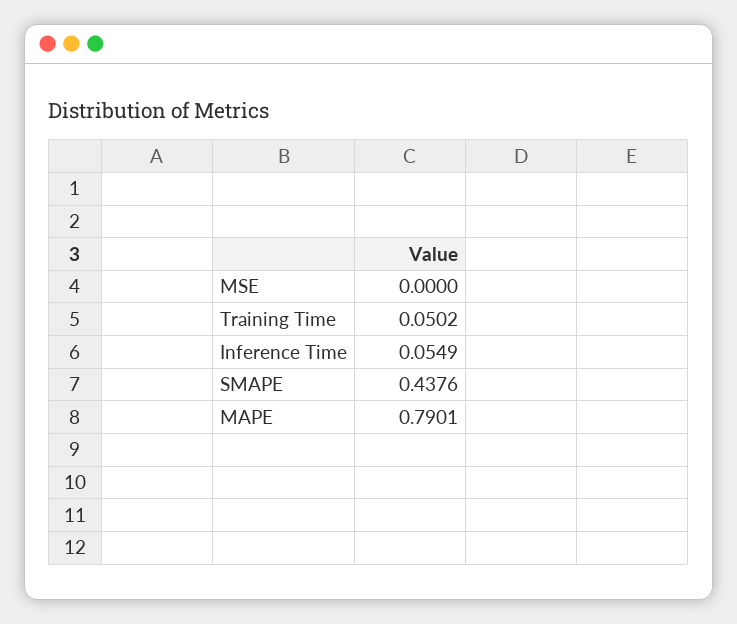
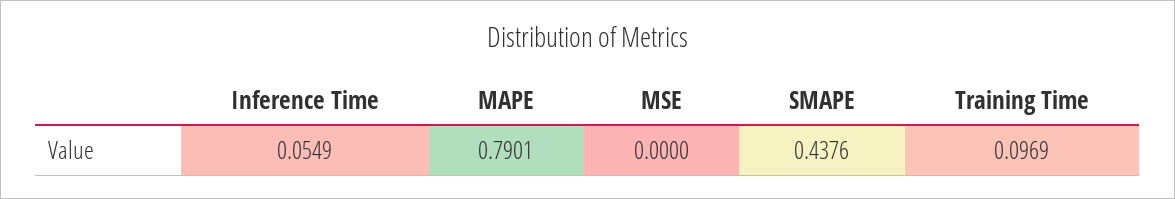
  {
    "MSE": 0,
-   "Training Time": 0.0502,
+   "Training Time": 0.0969,
    "Inference Time": 0.0549,
    "SMAPE": 0.4376,
    "MAPE": 0.7901
  }

